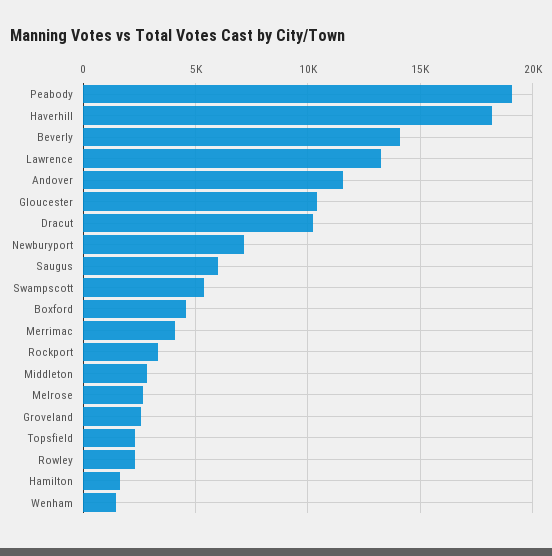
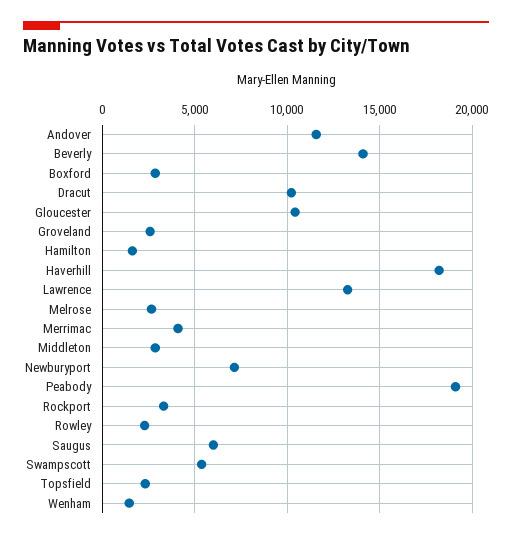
  {
    "Peabody": 19000,
    "Haverhill": 18000,
    "Beverly": 14000,
    "Lawrence": 13500,
    "Andover": 11500,
    "Gloucester": 10500,
    "Dracut": 10000,
    "Newburyport": 7000,
    "Saugus": 6000,
    "Swampscott": 5500,
-   "Boxford": 4500,
+   "Boxford": 3000,
    "Merrimac": 4000,
    "Rockport": 3500,
    "Middleton": 3000,
    "Melrose": 2500,
    "Groveland": 2500,
    "Topsfield": 2500,
    "Rowley": 2500,
    "Hamilton": 1500,
    "Wenham": 1500
  }

